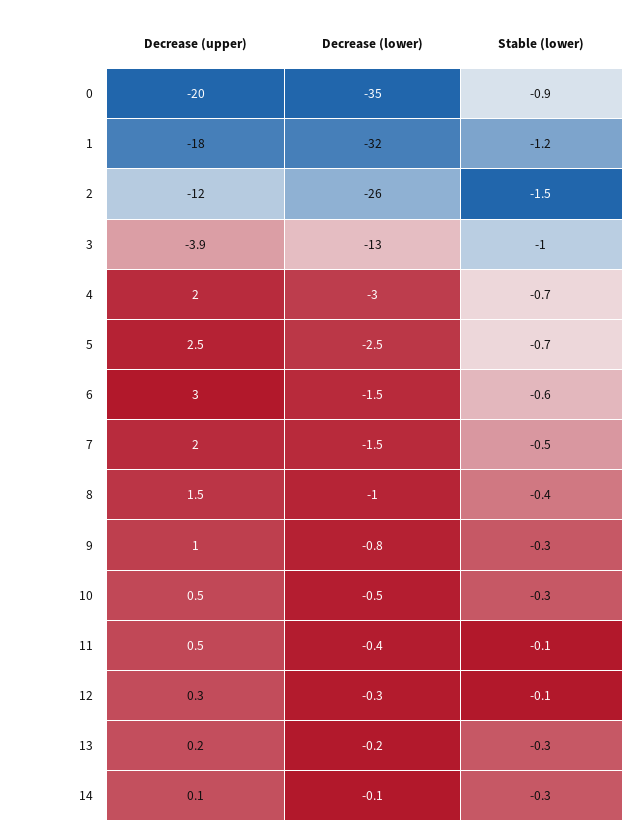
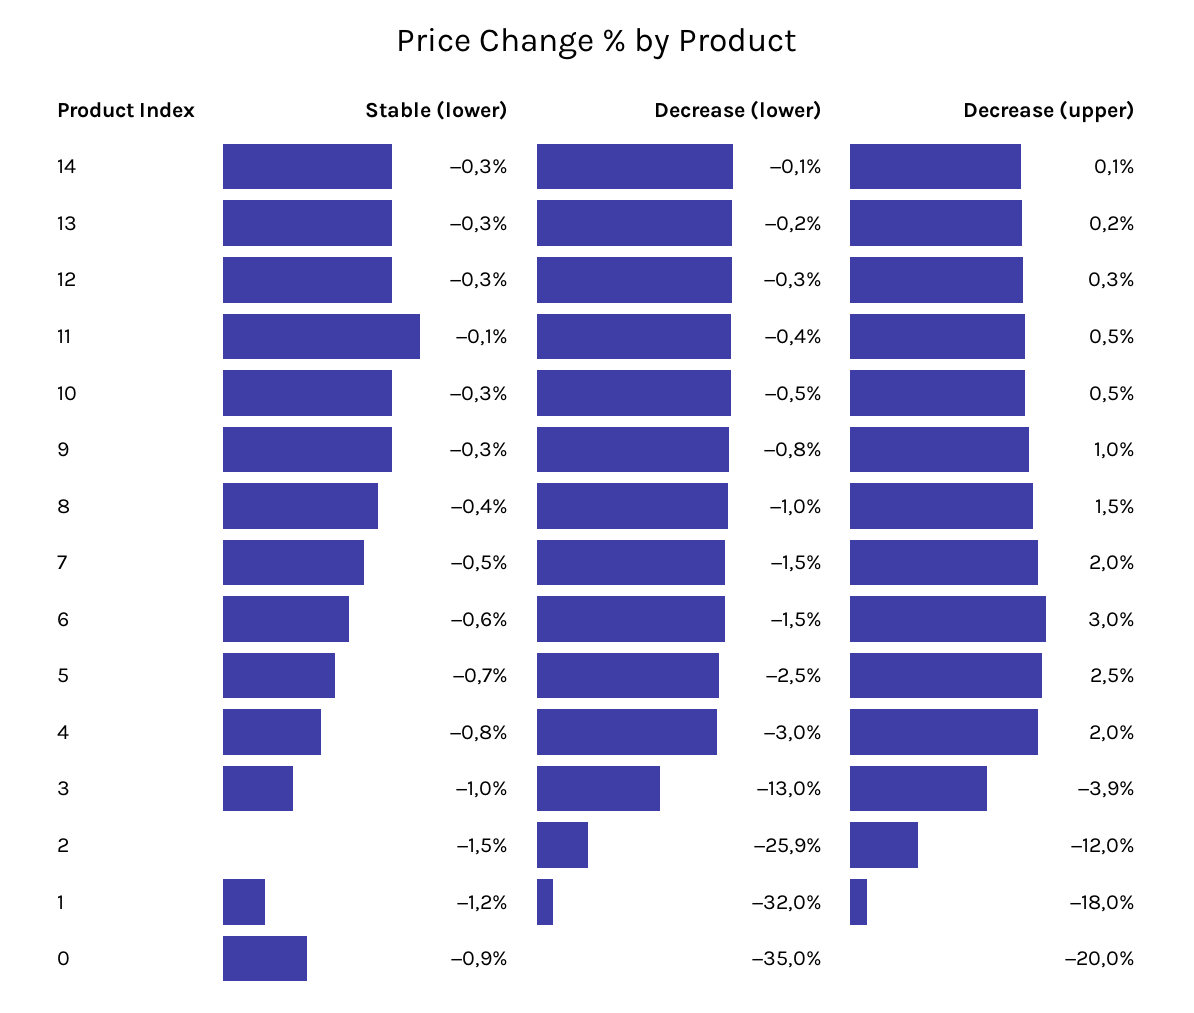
  {
    "Decrease (upper)": {
      "0": -20,
      "1": -18,
      "2": -12,
      "3": -3.9,
      "4": 2,
      "5": 2.5,
      "6": 3,
      "7": 2,
      "8": 1.5,
      "9": 1,
      "10": 0.5,
      "11": 0.5,
      "12": 0.3,
      "13": 0.2,
      "14": 0.1
    },
    "Decrease (lower)": {
      "0": -35,
      "1": -32,
-     "2": -26,
+     "2": -25.9,
      "3": -13,
      "4": -3,
      "5": -2.5,
      "6": -1.5,
      "7": -1.5,
      "8": -1,
      "9": -0.8,
      "10": -0.5,
      "11": -0.4,
      "12": -0.3,
      "13": -0.2,
      "14": -0.1
    },
    "Stable (lower)": {
      "0": -0.9,
      "1": -1.2,
      "2": -1.5,
      "3": -1,
-     "4": -0.7,
+     "4": -0.8,
      "5": -0.7,
      "6": -0.6,
      "7": -0.5,
      "8": -0.4,
      "9": -0.3,
      "10": -0.3,
      "11": -0.1,
-     "12": -0.1,
+     "12": -0.3,
      "13": -0.3,
      "14": -0.3
    }
  }

